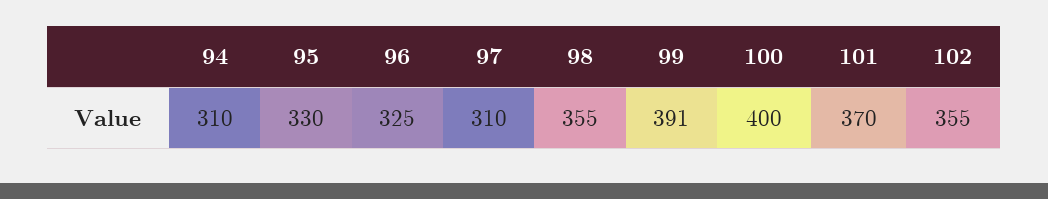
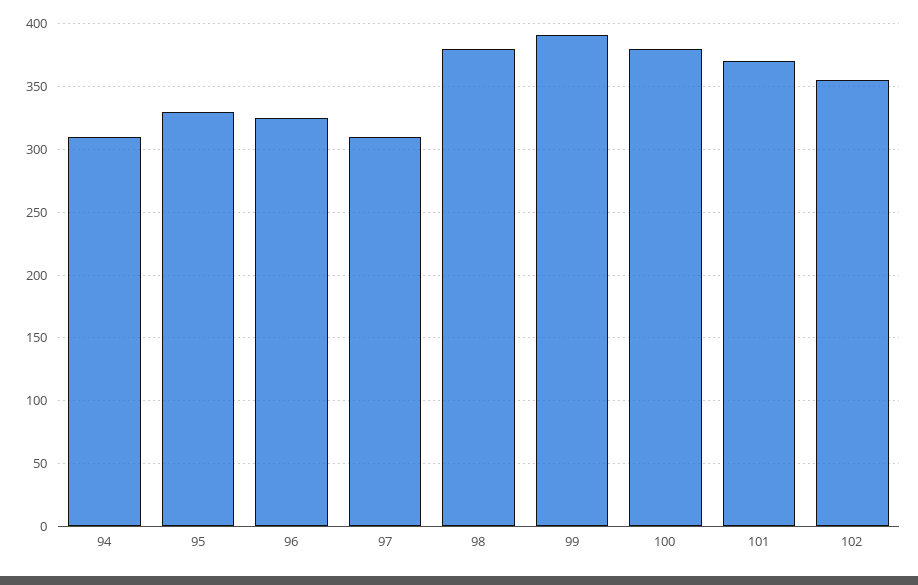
  {
    "94": 310,
    "95": 330,
    "96": 325,
    "97": 310,
-   "98": 355,
+   "98": 380,
    "99": 391,
-   "100": 400,
+   "100": 380,
    "101": 370,
    "102": 355
  }

